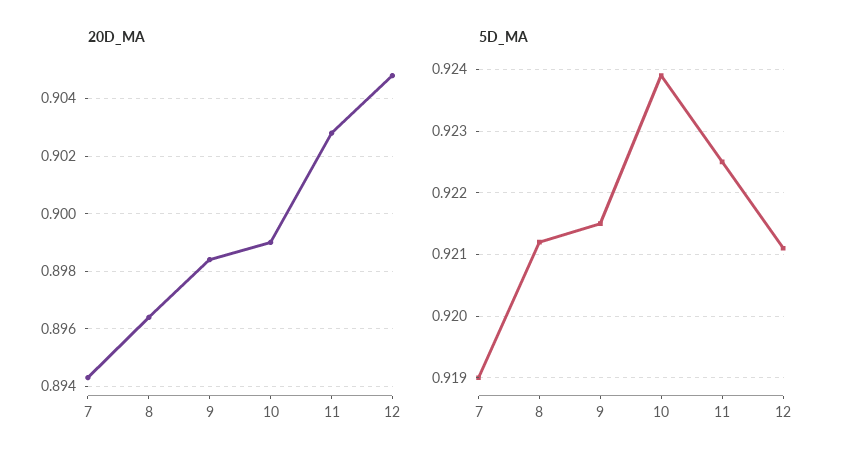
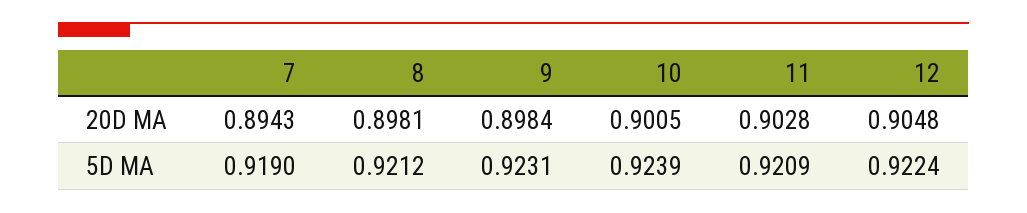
  {
    "20D_MA": {
      "7": 0.8943,
-     "8": 0.8965,
+     "8": 0.8981,
      "9": 0.8984,
-     "10": 0.899,
+     "10": 0.9005,
      "11": 0.9028,
      "12": 0.9048
    },
    "5D_MA": {
      "7": 0.919,
      "8": 0.9212,
-     "9": 0.9215,
+     "9": 0.9231,
      "10": 0.9239,
-     "11": 0.9225,
+     "11": 0.9209,
-     "12": 0.9211
+     "12": 0.9224
    }
  }

